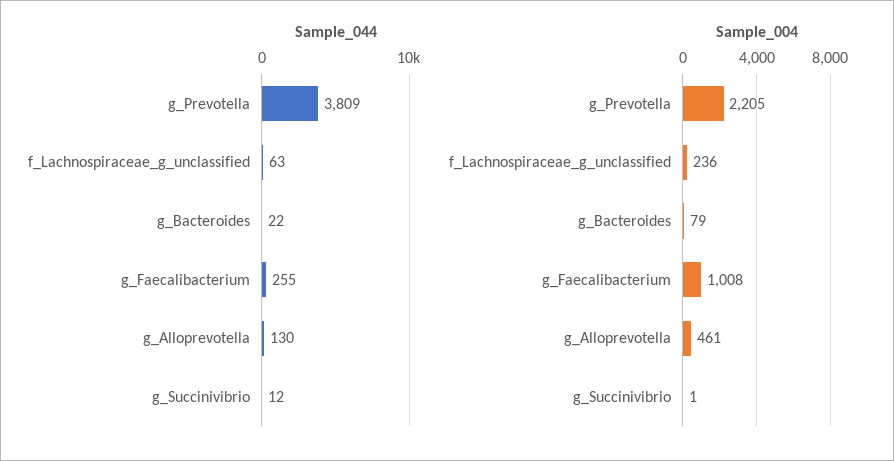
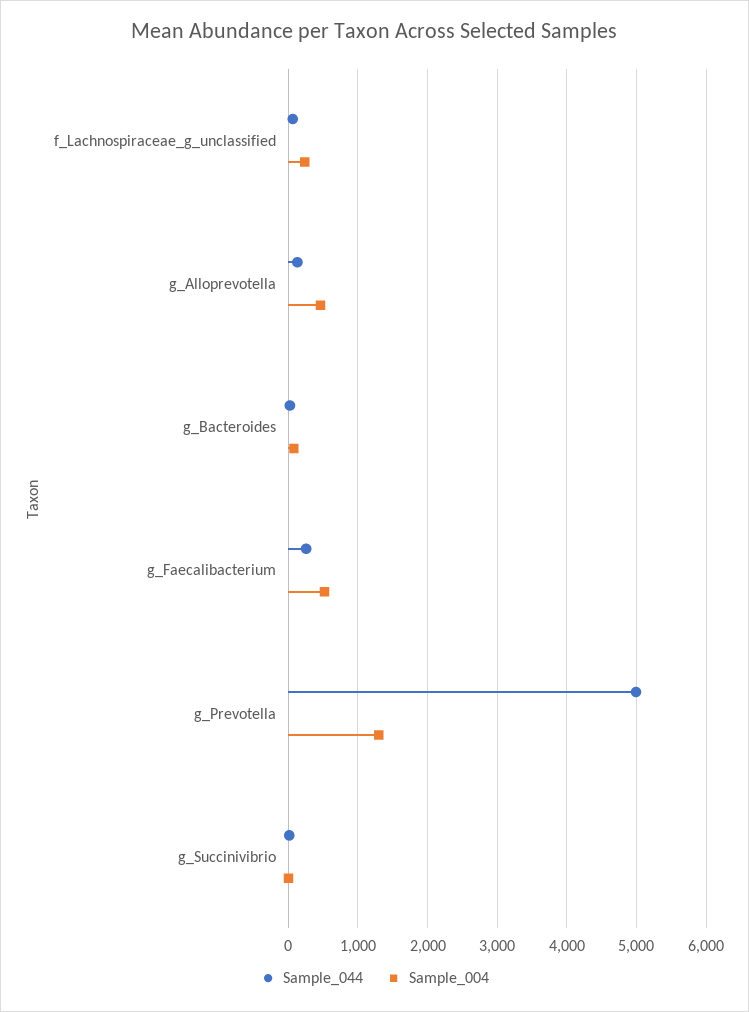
  {
    "Sample_044": {
-     "g_Prevotella": 3809,
+     "g_Prevotella": 5000,
      "f_Lachnospiraceae_g_unclassified": 63,
      "g_Bacteroides": 22,
      "g_Faecalibacterium": 255,
      "g_Alloprevotella": 130,
      "g_Succinivibrio": 12
    },
    "Sample_004": {
-     "g_Prevotella": 2205,
+     "g_Prevotella": 1300,
      "f_Lachnospiraceae_g_unclassified": 236,
      "g_Bacteroides": 79,
-     "g_Faecalibacterium": 1008,
+     "g_Faecalibacterium": 500,
      "g_Alloprevotella": 461,
      "g_Succinivibrio": 1
    }
  }

